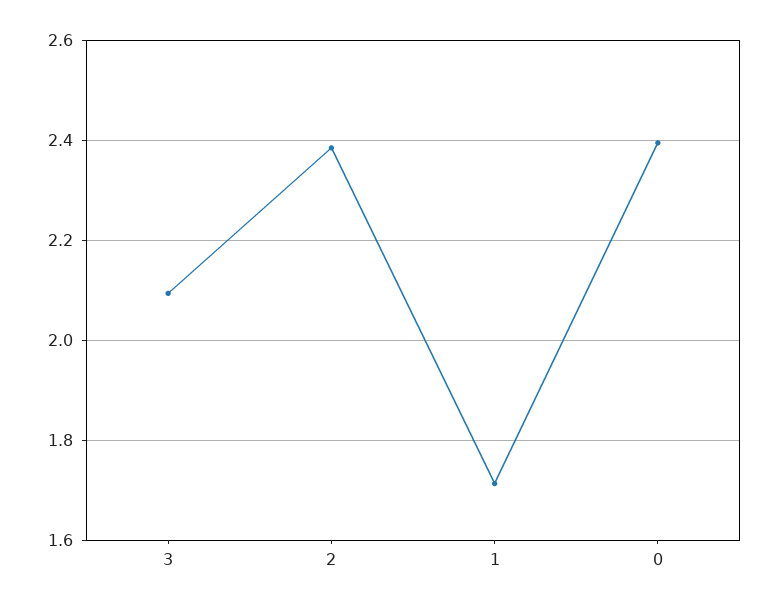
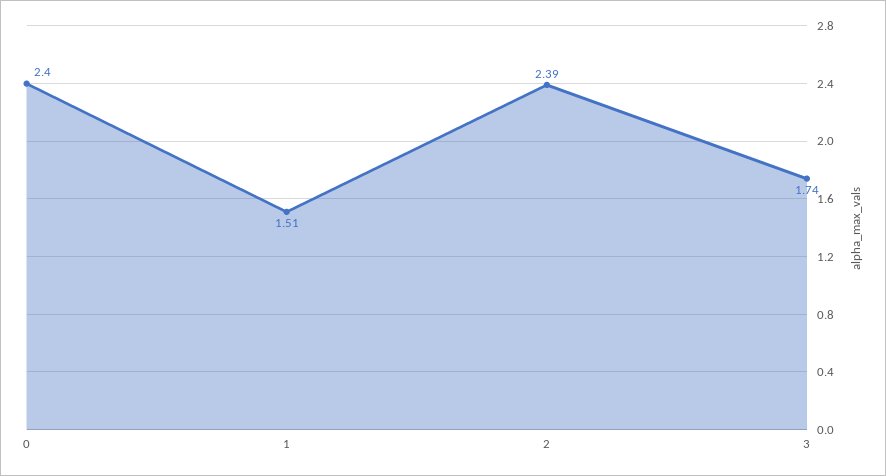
  {
-   "3": 2.1,
+   "3": 1.74,
    "2": 2.39,
-   "1": 1.72,
+   "1": 1.51,
    "0": 2.4
  }

